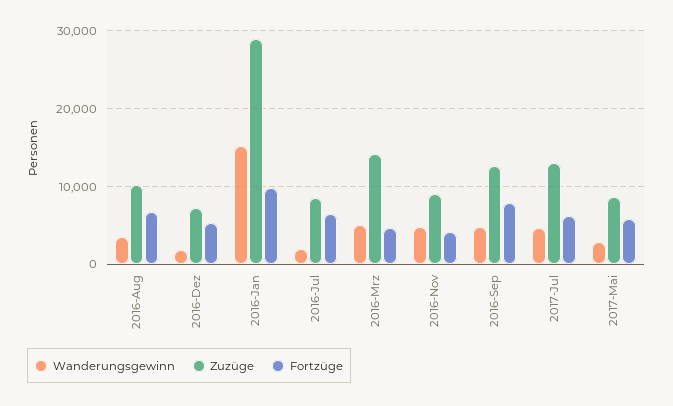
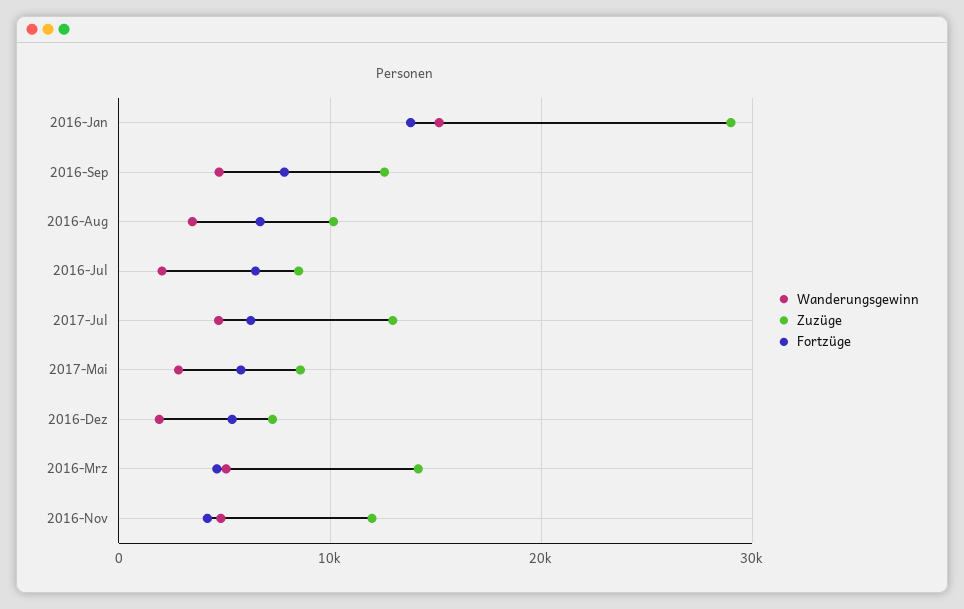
  {
    "Wanderungsgewinn": {
      "2016-Aug": 3000,
      "2016-Dez": 2000,
      "2016-Jan": 15000,
      "2016-Jul": 2000,
      "2016-Mrz": 5000,
      "2016-Nov": 5000,
      "2016-Sep": 5000,
      "2017-Jul": 5000,
      "2017-Mai": 3000
    },
    "Zuzüge": {
      "2016-Aug": 10000,
      "2016-Dez": 7000,
      "2016-Jan": 29000,
      "2016-Jul": 9000,
      "2016-Mrz": 14000,
-     "2016-Nov": 9000,
+     "2016-Nov": 12000,
      "2016-Sep": 13000,
      "2017-Jul": 13000,
      "2017-Mai": 9000
    },
    "Fortzüge": {
      "2016-Aug": 7000,
      "2016-Dez": 5000,
-     "2016-Jan": 10000,
+     "2016-Jan": 14000,
      "2016-Jul": 6000,
      "2016-Mrz": 5000,
      "2016-Nov": 4000,
      "2016-Sep": 8000,
      "2017-Jul": 6000,
      "2017-Mai": 6000
    }
  }

